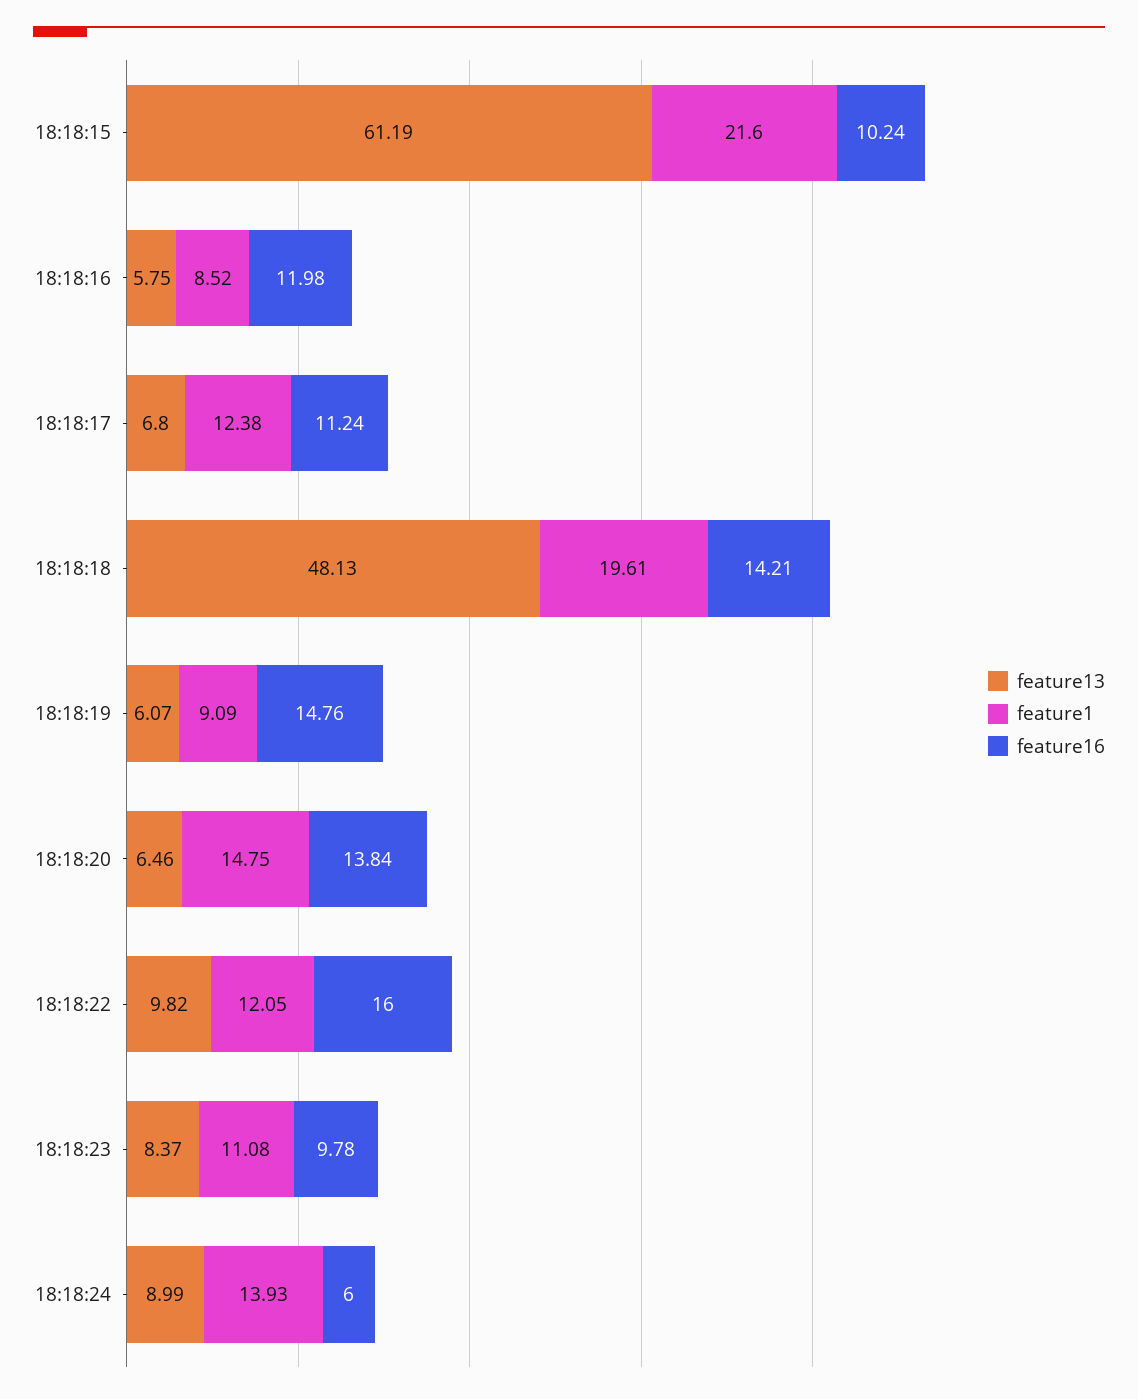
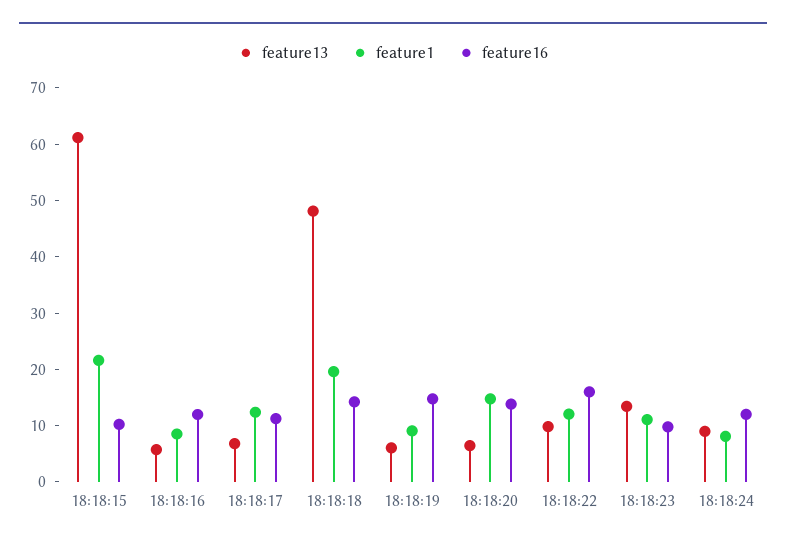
  {
    "feature13": {
      "18:18:15": 61.19,
      "18:18:16": 5.75,
      "18:18:17": 6.8,
      "18:18:18": 48.13,
      "18:18:19": 6.07,
      "18:18:20": 6.46,
      "18:18:22": 9.82,
-     "18:18:23": 8.37,
+     "18:18:23": 14,
      "18:18:24": 8.99
    },
    "feature1": {
      "18:18:15": 21.6,
      "18:18:16": 8.52,
      "18:18:17": 12.38,
      "18:18:18": 19.61,
      "18:18:19": 9.09,
      "18:18:20": 14.75,
      "18:18:22": 12.05,
      "18:18:23": 11.08,
-     "18:18:24": 13.93
+     "18:18:24": 8
    },
    "feature16": {
      "18:18:15": 10.24,
      "18:18:16": 11.98,
      "18:18:17": 11.24,
      "18:18:18": 14.21,
      "18:18:19": 14.76,
      "18:18:20": 13.84,
      "18:18:22": 16,
      "18:18:23": 9.78,
-     "18:18:24": 6
+     "18:18:24": 12
    }
  }

